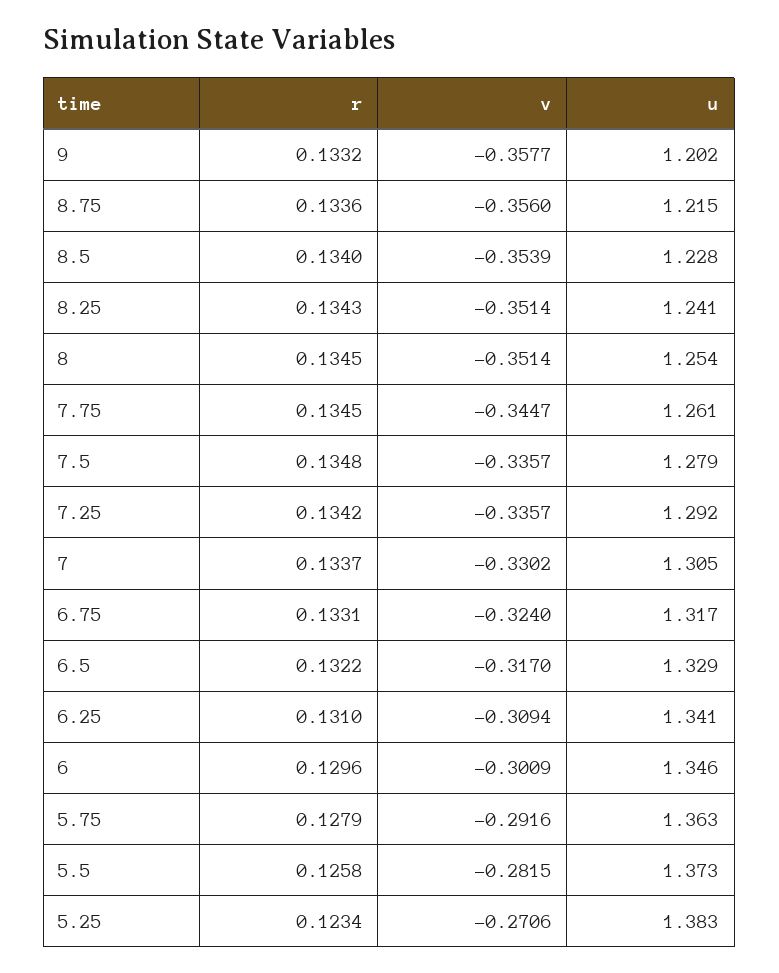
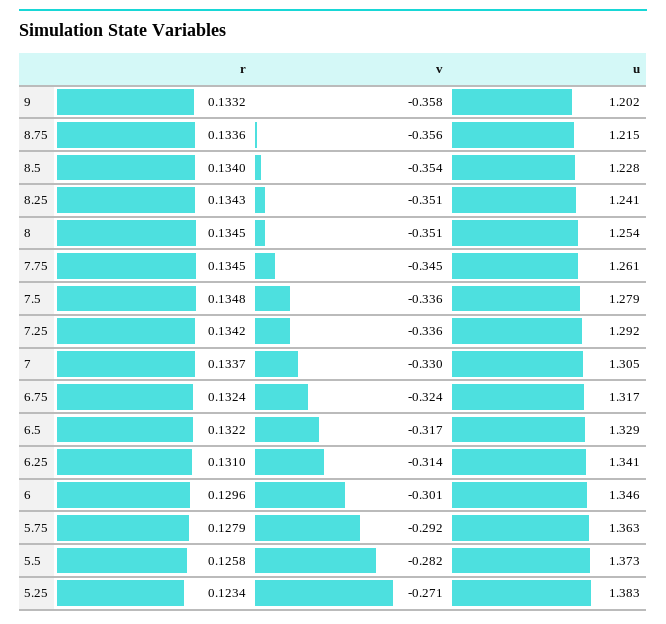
  {
    "r": {
      "9": 0.1332,
      "8.75": 0.1336,
      "8.5": 0.134,
      "8.25": 0.1343,
      "8": 0.1345,
      "7.75": 0.1345,
      "7.5": 0.1348,
      "7.25": 0.1342,
      "7": 0.1337,
-     "6.75": 0.1331,
+     "6.75": 0.1324,
      "6.5": 0.1322,
      "6.25": 0.131,
      "6": 0.1296,
      "5.75": 0.1279,
      "5.5": 0.1258,
      "5.25": 0.1234
    },
    "v": {
      "9": -0.3577,
      "8.75": -0.356,
      "8.5": -0.3539,
      "8.25": -0.3514,
      "8": -0.3514,
      "7.75": -0.3447,
      "7.5": -0.3357,
      "7.25": -0.3357,
      "7": -0.3302,
      "6.75": -0.324,
      "6.5": -0.317,
-     "6.25": -0.3094,
+     "6.25": -0.314,
      "6": -0.3009,
      "5.75": -0.2916,
      "5.5": -0.2815,
      "5.25": -0.2706
    },
    "u": {
      "9": 1.202,
      "8.75": 1.215,
      "8.5": 1.228,
      "8.25": 1.241,
      "8": 1.254,
      "7.75": 1.261,
      "7.5": 1.279,
      "7.25": 1.292,
      "7": 1.305,
      "6.75": 1.317,
      "6.5": 1.329,
      "6.25": 1.341,
      "6": 1.346,
      "5.75": 1.363,
      "5.5": 1.373,
      "5.25": 1.383
    }
  }

